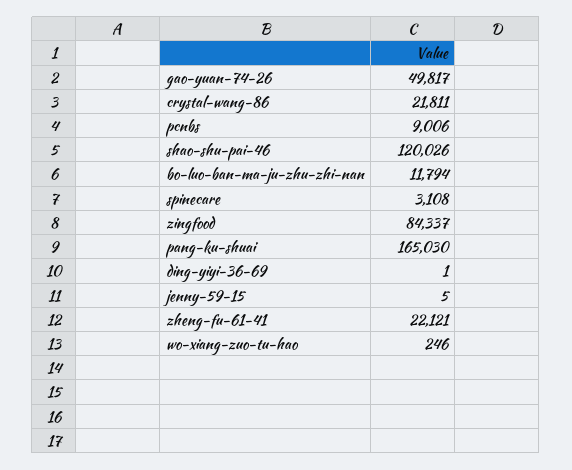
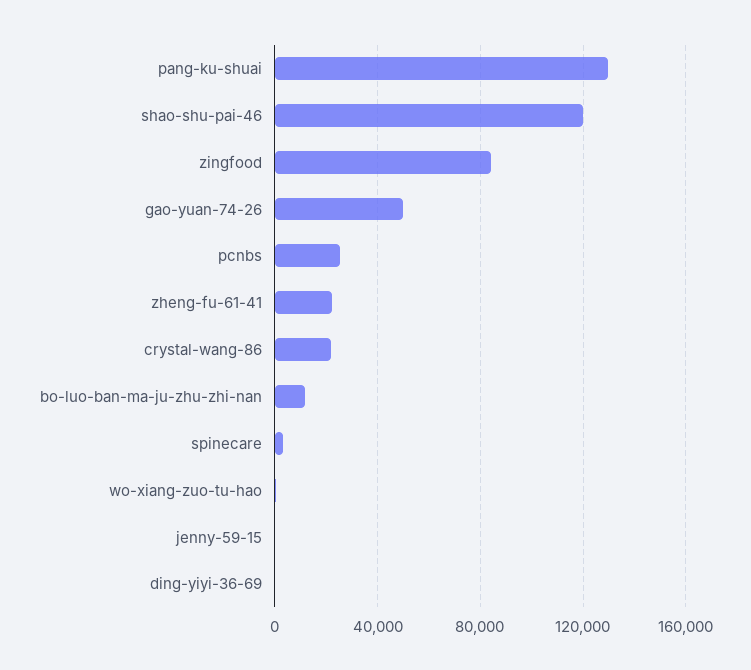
  {
    "gao-yuan-74-26": 49817,
    "crystal-wang-86": 21811,
-   "pcnbs": 9006,
+   "pcnbs": 25000,
    "shao-shu-pai-46": 120026,
    "bo-luo-ban-ma-ju-zhu-zhi-nan": 11794,
    "spinecare": 3108,
    "zingfood": 84337,
-   "pang-ku-shuai": 165030,
+   "pang-ku-shuai": 130000,
    "ding-yiyi-36-69": 1,
    "jenny-59-15": 5,
    "zheng-fu-61-41": 22121,
    "wo-xiang-zuo-tu-hao": 246
  }

